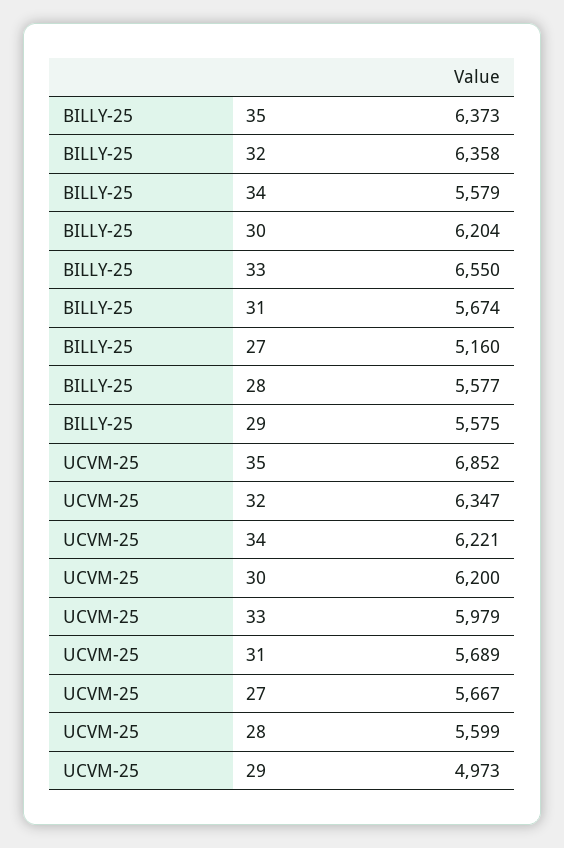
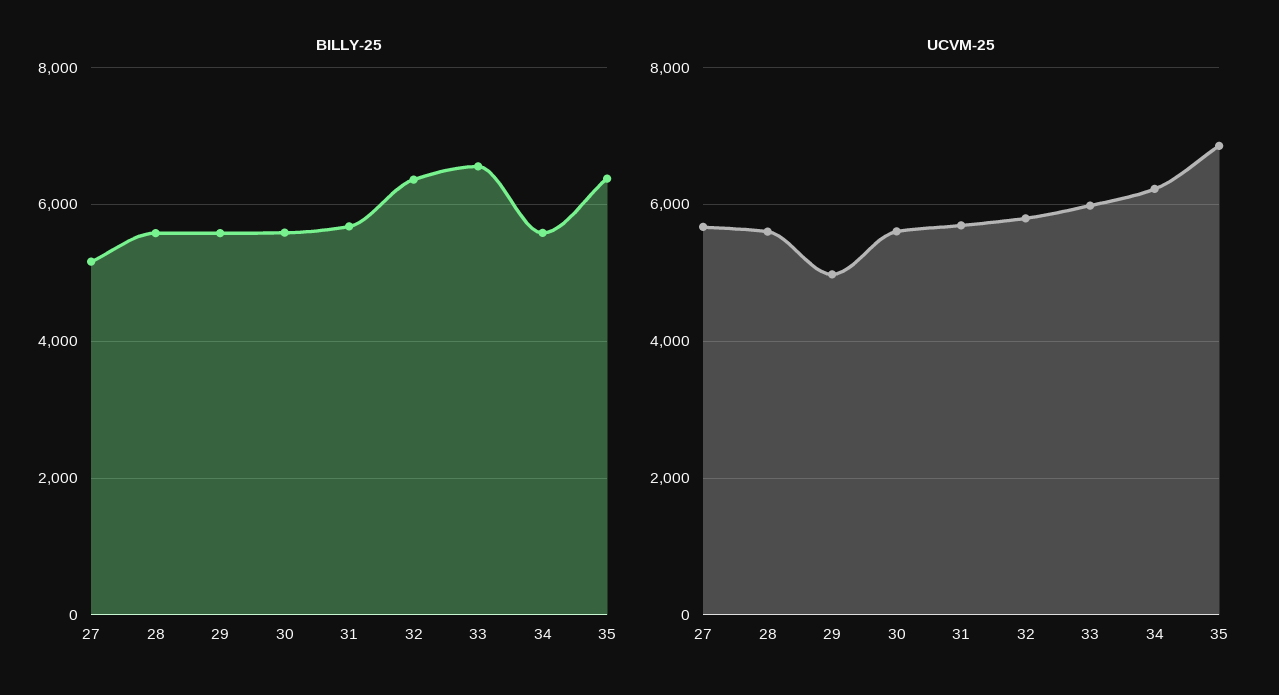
  {
    "BILLY-25": {
      "35": 6373,
      "32": 6358,
      "34": 5579,
-     "30": 6204,
+     "30": 5600,
      "33": 6550,
      "31": 5674,
      "27": 5160,
      "28": 5577,
      "29": 5575
    },
    "UCVM-25": {
      "35": 6852,
-     "32": 6347,
+     "32": 5800,
      "34": 6221,
-     "30": 6200,
+     "30": 5600,
      "33": 5979,
      "31": 5689,
      "27": 5667,
      "28": 5599,
      "29": 4973
    }
  }

